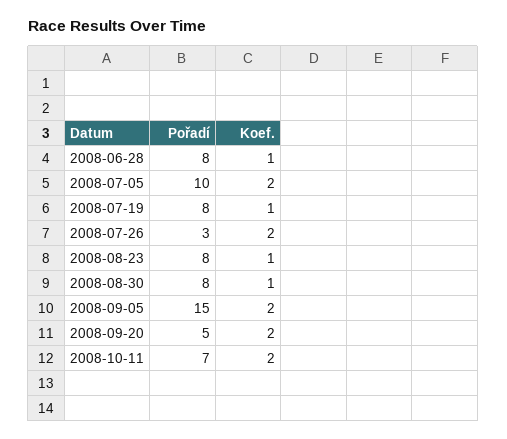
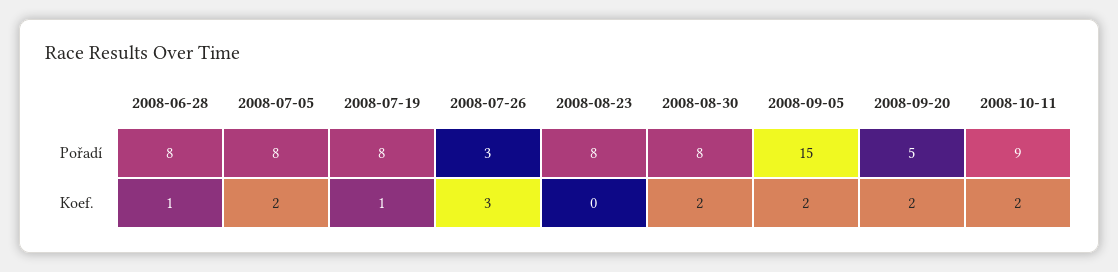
  {
    "Pořadí": {
      "2008-06-28": 8,
-     "2008-07-05": 10,
+     "2008-07-05": 8,
      "2008-07-19": 8,
      "2008-07-26": 3,
      "2008-08-23": 8,
      "2008-08-30": 8,
      "2008-09-05": 15,
      "2008-09-20": 5,
-     "2008-10-11": 7
+     "2008-10-11": 9
    },
    "Koef.": {
      "2008-06-28": 1,
      "2008-07-05": 2,
      "2008-07-19": 1,
-     "2008-07-26": 2,
+     "2008-07-26": 3,
-     "2008-08-23": 1,
+     "2008-08-23": 0,
-     "2008-08-30": 1,
+     "2008-08-30": 2,
      "2008-09-05": 2,
      "2008-09-20": 2,
      "2008-10-11": 2
    }
  }

